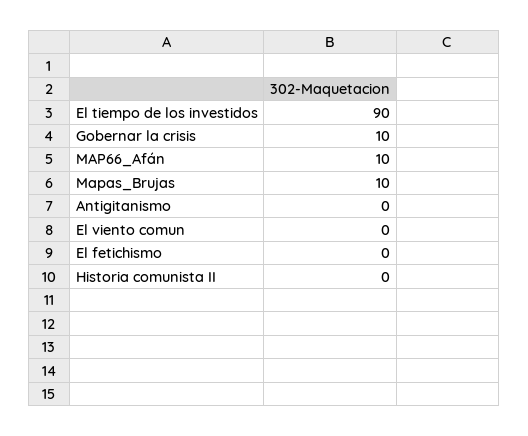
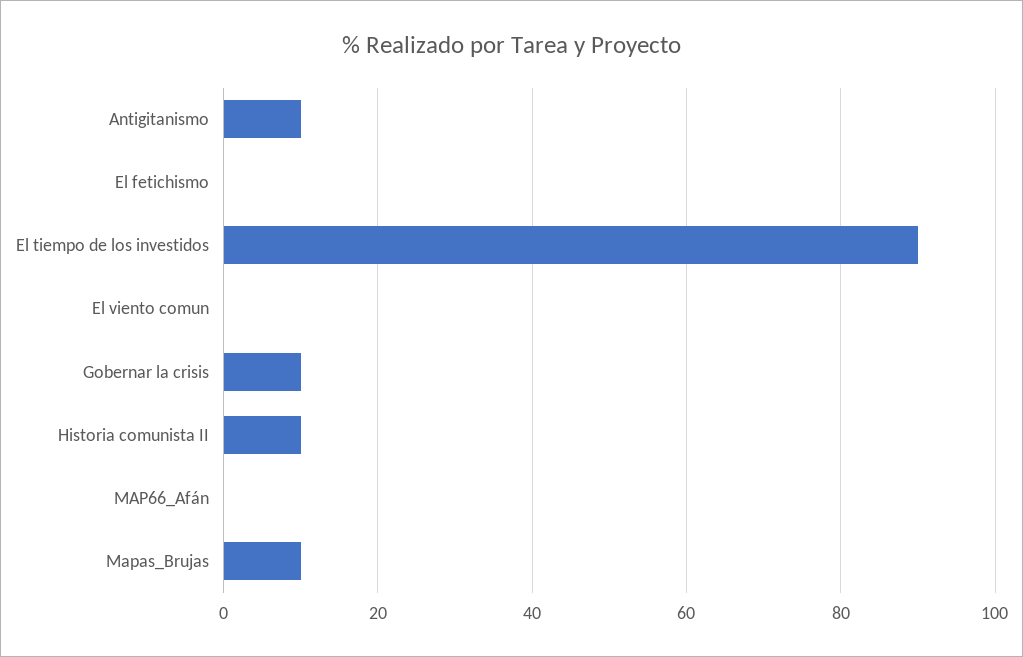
  {
    "El tiempo de los investidos": 90,
    "Gobernar la crisis": 10,
-   "MAP66_Afán": 10,
+   "MAP66_Afán": 0,
    "Mapas_Brujas": 10,
-   "Antigitanismo": 0,
+   "Antigitanismo": 10,
    "El viento comun": 0,
    "El fetichismo": 0,
-   "Historia comunista II": 0
+   "Historia comunista II": 10
  }

